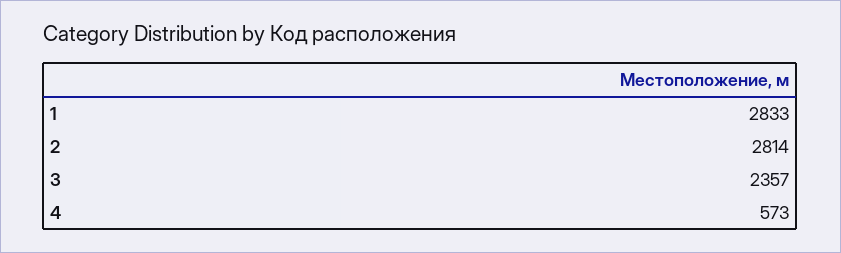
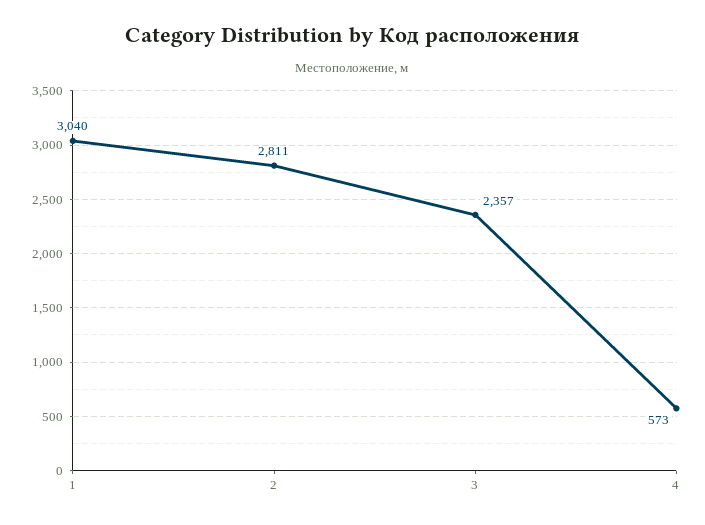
  {
-   "1": 2833,
+   "1": 3040,
-   "2": 2814,
+   "2": 2811,
    "3": 2357,
    "4": 573
  }

